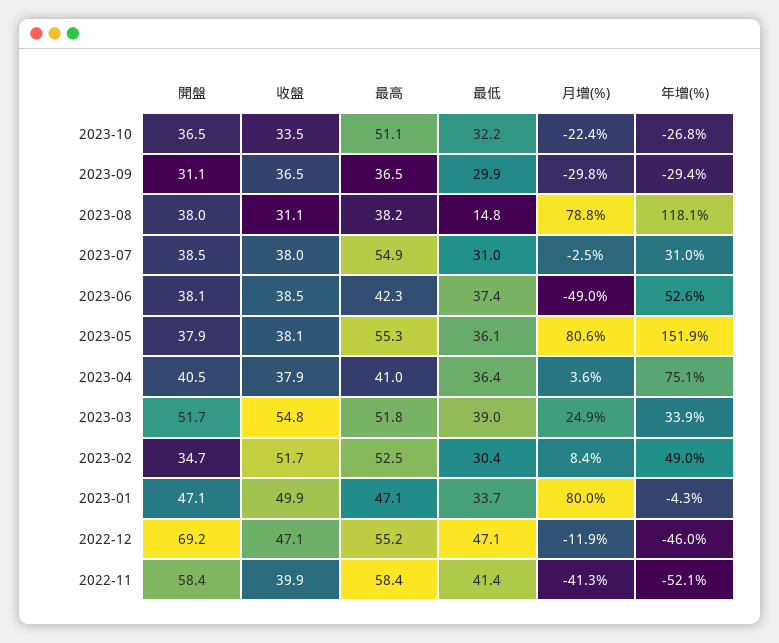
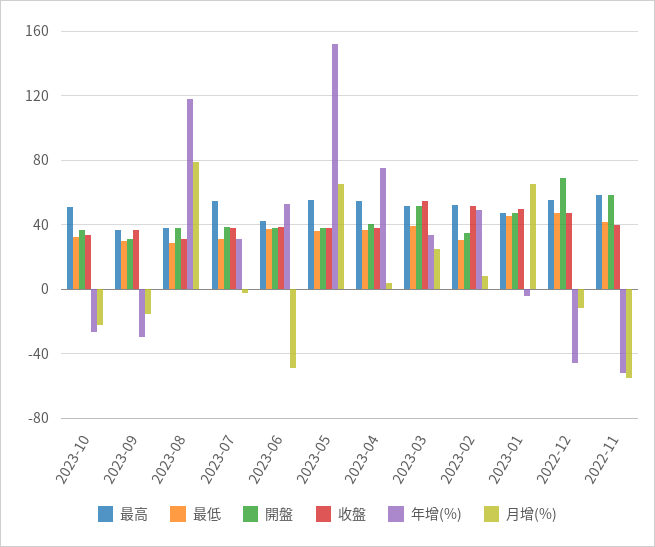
  {
    "開盤": {
      "2023-10": 36.5,
      "2023-09": 31.1,
      "2023-08": 38,
      "2023-07": 38.5,
      "2023-06": 38.1,
      "2023-05": 37.9,
      "2023-04": 40.5,
      "2023-03": 51.7,
      "2023-02": 34.7,
      "2023-01": 47.1,
      "2022-12": 69.2,
      "2022-11": 58.4
    },
    "收盤": {
      "2023-10": 33.5,
      "2023-09": 36.5,
      "2023-08": 31.1,
      "2023-07": 38,
      "2023-06": 38.5,
      "2023-05": 38.1,
      "2023-04": 37.9,
      "2023-03": 54.8,
      "2023-02": 51.7,
      "2023-01": 49.9,
      "2022-12": 47.1,
      "2022-11": 39.9
    },
    "最高": {
      "2023-10": 51.1,
      "2023-09": 36.5,
      "2023-08": 38.2,
      "2023-07": 54.9,
      "2023-06": 42.3,
      "2023-05": 55.3,
-     "2023-04": 41,
+     "2023-04": 55,
      "2023-03": 51.8,
      "2023-02": 52.5,
      "2023-01": 47.1,
      "2022-12": 55.2,
      "2022-11": 58.4
    },
    "最低": {
      "2023-10": 32.2,
      "2023-09": 29.9,
-     "2023-08": 14.8,
+     "2023-08": 30,
      "2023-07": 31,
      "2023-06": 37.4,
      "2023-05": 36.1,
      "2023-04": 36.4,
      "2023-03": 39,
      "2023-02": 30.4,
-     "2023-01": 33.7,
+     "2023-01": 45,
      "2022-12": 47.1,
      "2022-11": 41.4
    },
    "月增(%)": {
      "2023-10": -22.4,
-     "2023-09": -29.8,
+     "2023-09": -15,
      "2023-08": 78.8,
      "2023-07": -2.5,
      "2023-06": -49,
-     "2023-05": 80.6,
+     "2023-05": 65,
      "2023-04": 3.6,
      "2023-03": 24.9,
      "2023-02": 8.4,
-     "2023-01": 80,
+     "2023-01": 65,
      "2022-12": -11.9,
-     "2022-11": -41.3
+     "2022-11": -55
    },
    "年增(%)": {
      "2023-10": -26.8,
      "2023-09": -29.4,
      "2023-08": 118.1,
      "2023-07": 31,
      "2023-06": 52.6,
      "2023-05": 151.9,
      "2023-04": 75.1,
      "2023-03": 33.9,
      "2023-02": 49,
      "2023-01": -4.3,
      "2022-12": -46,
      "2022-11": -52.1
    }
  }

